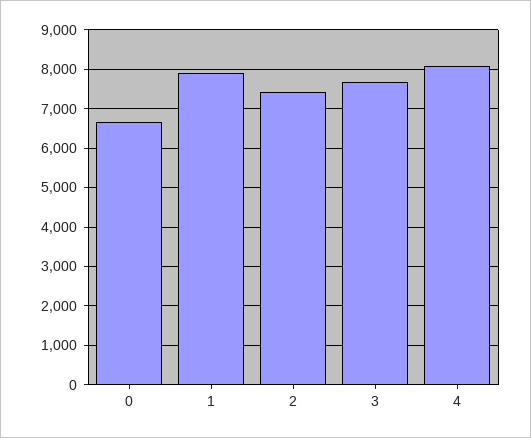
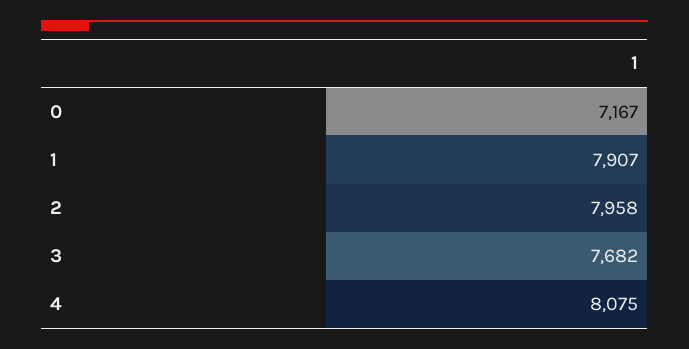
  {
-   "0": 6600,
+   "0": 7167,
    "1": 7907,
-   "2": 7400,
+   "2": 7958,
    "3": 7682,
    "4": 8075
  }

